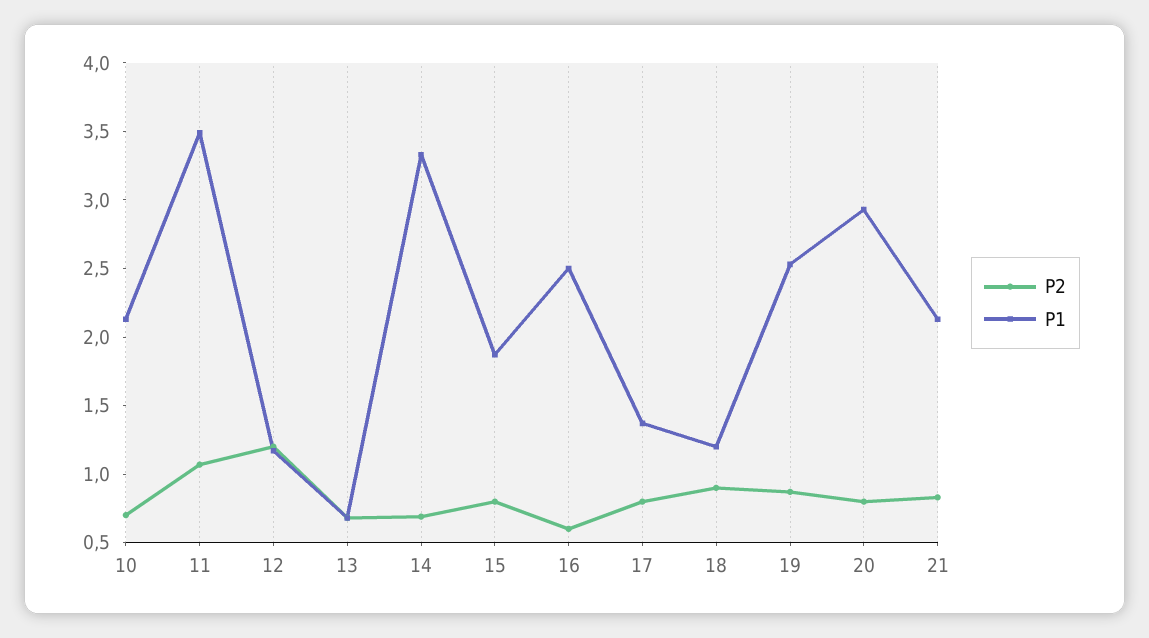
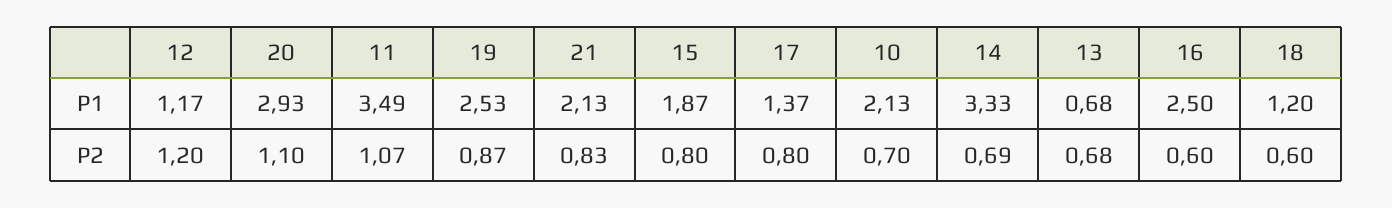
  {
    "P2": {
      "10": 0.7,
      "11": 1.07,
      "12": 1.2,
      "13": 0.68,
      "14": 0.69,
      "15": 0.8,
      "16": 0.6,
      "17": 0.8,
-     "18": 0.9,
+     "18": 0.6,
      "19": 0.87,
-     "20": 0.8,
+     "20": 1.1,
      "21": 0.83
    },
    "P1": {
      "10": 2.13,
      "11": 3.49,
      "12": 1.17,
      "13": 0.68,
      "14": 3.33,
      "15": 1.87,
      "16": 2.5,
      "17": 1.37,
      "18": 1.2,
      "19": 2.53,
      "20": 2.93,
      "21": 2.13
    }
  }

